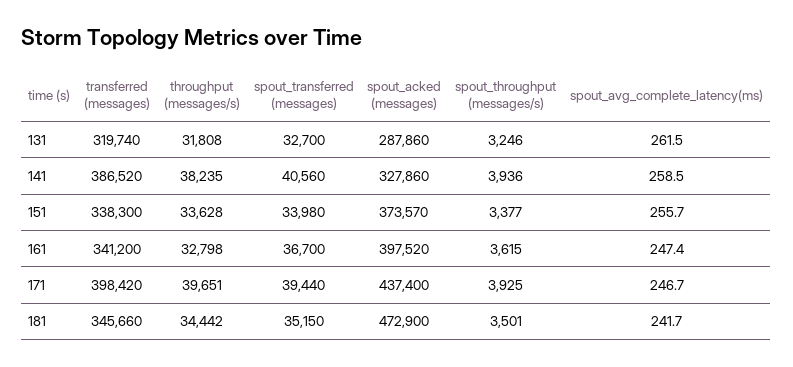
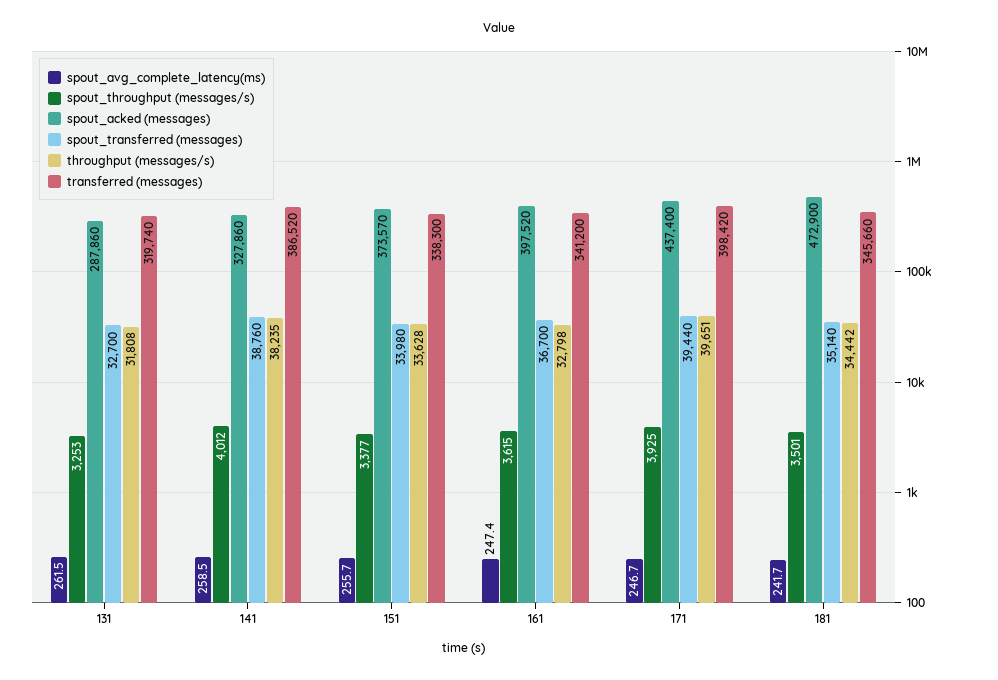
  {
    "transferred (messages)": {
      "131": 319740,
      "141": 386520,
      "151": 338300,
      "161": 341200,
      "171": 398420,
      "181": 345660
    },
    "throughput (messages/s)": {
      "131": 31808,
      "141": 38235,
      "151": 33628,
      "161": 32798,
      "171": 39651,
      "181": 34442
    },
    "spout_transferred (messages)": {
      "131": 32700,
-     "141": 40560,
+     "141": 38760,
      "151": 33980,
      "161": 36700,
      "171": 39440,
-     "181": 35150
+     "181": 35140
    },
    "spout_acked (messages)": {
      "131": 287860,
      "141": 327860,
      "151": 373570,
      "161": 397520,
      "171": 437400,
      "181": 472900
    },
    "spout_throughput (messages/s)": {
-     "131": 3246,
+     "131": 3253,
-     "141": 3936,
+     "141": 4012,
      "151": 3377,
      "161": 3615,
      "171": 3925,
      "181": 3501
    },
    "spout_avg_complete_latency(ms)": {
      "131": 261.5,
      "141": 258.5,
      "151": 255.7,
      "161": 247.4,
      "171": 246.7,
      "181": 241.7
    }
  }

